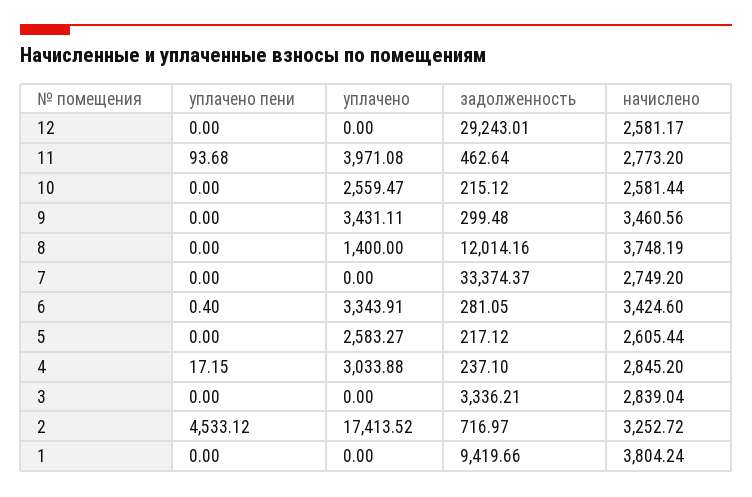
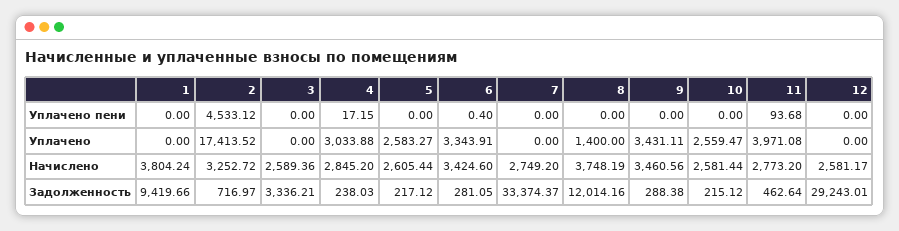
  {
    "уплачено пени": {
      "12": 0,
      "11": 93.68,
      "10": 0,
      "9": 0,
      "8": 0,
      "7": 0,
      "6": 0.4,
      "5": 0,
      "4": 17.15,
      "3": 0,
      "2": 4533.12,
      "1": 0
    },
    "уплачено": {
      "12": 0,
      "11": 3971.08,
      "10": 2559.47,
      "9": 3431.11,
      "8": 1400,
      "7": 0,
      "6": 3343.91,
      "5": 2583.27,
      "4": 3033.88,
      "3": 0,
      "2": 17413.52,
      "1": 0
    },
    "задолженность": {
      "12": 29243.01,
      "11": 462.64,
      "10": 215.12,
-     "9": 299.48,
+     "9": 288.38,
      "8": 12014.16,
      "7": 33374.37,
      "6": 281.05,
      "5": 217.12,
-     "4": 237.1,
+     "4": 238.03,
      "3": 3336.21,
      "2": 716.97,
      "1": 9419.66
    },
    "начислено": {
      "12": 2581.17,
      "11": 2773.2,
      "10": 2581.44,
      "9": 3460.56,
      "8": 3748.19,
      "7": 2749.2,
      "6": 3424.6,
      "5": 2605.44,
      "4": 2845.2,
-     "3": 2839.04,
+     "3": 2589.36,
      "2": 3252.72,
      "1": 3804.24
    }
  }

